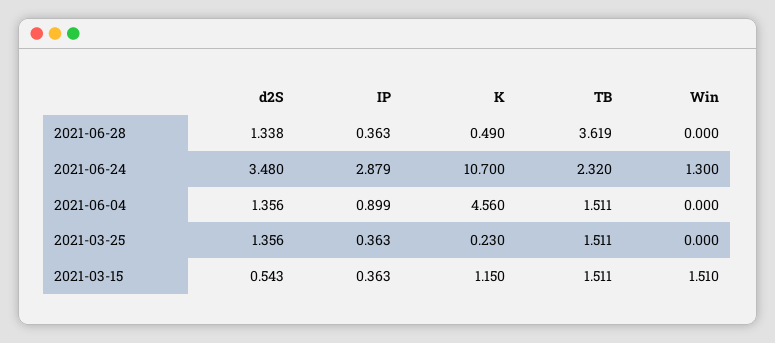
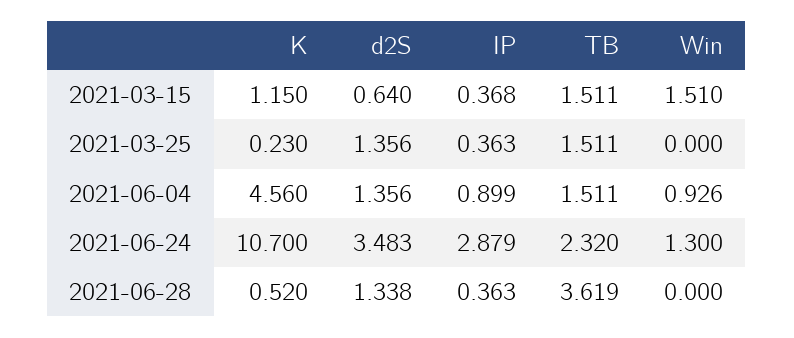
  {
    "d2S": {
      "2021-06-28": 1.338,
-     "2021-06-24": 3.48,
+     "2021-06-24": 3.483,
      "2021-06-04": 1.356,
      "2021-03-25": 1.356,
-     "2021-03-15": 0.543
+     "2021-03-15": 0.64
    },
    "IP": {
      "2021-06-28": 0.363,
      "2021-06-24": 2.879,
      "2021-06-04": 0.899,
      "2021-03-25": 0.363,
-     "2021-03-15": 0.363
+     "2021-03-15": 0.368
    },
    "K": {
-     "2021-06-28": 0.49,
+     "2021-06-28": 0.52,
      "2021-06-24": 10.7,
      "2021-06-04": 4.56,
      "2021-03-25": 0.23,
      "2021-03-15": 1.15
    },
    "TB": {
      "2021-06-28": 3.619,
      "2021-06-24": 2.32,
      "2021-06-04": 1.511,
      "2021-03-25": 1.511,
      "2021-03-15": 1.511
    },
    "Win": {
      "2021-06-28": 0,
      "2021-06-24": 1.3,
-     "2021-06-04": 0,
+     "2021-06-04": 0.926,
      "2021-03-25": 0,
      "2021-03-15": 1.51
    }
  }

